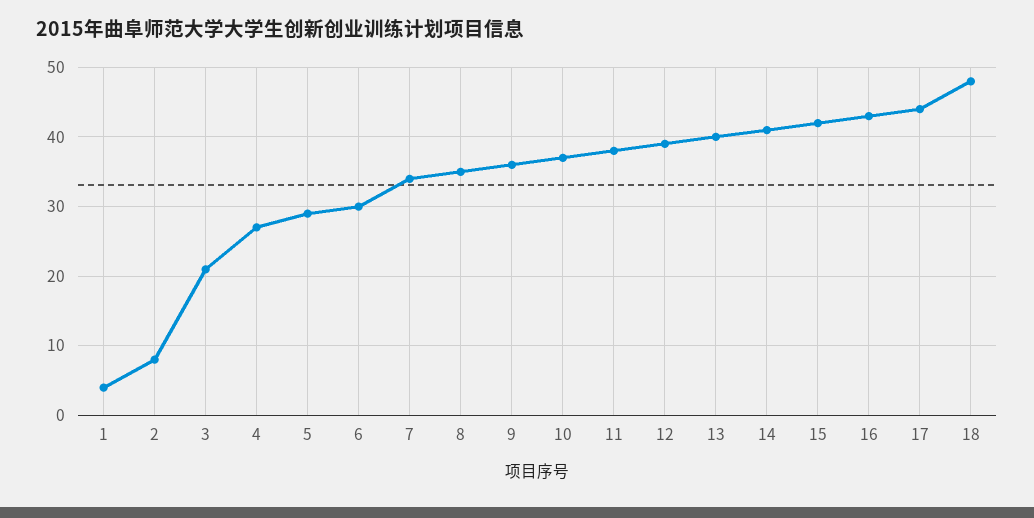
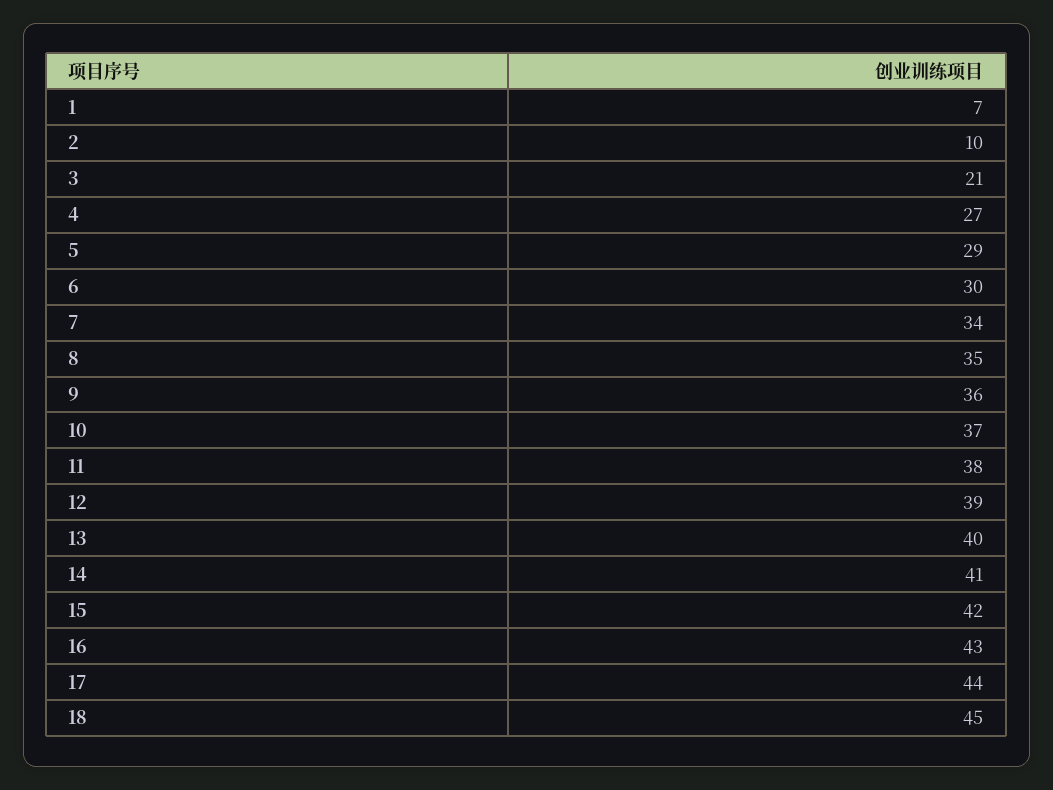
  {
-   "1": 4,
+   "1": 7,
-   "2": 8,
+   "2": 10,
    "3": 21,
    "4": 27,
    "5": 29,
    "6": 30,
    "7": 34,
    "8": 35,
    "9": 36,
    "10": 37,
    "11": 38,
    "12": 39,
    "13": 40,
    "14": 41,
    "15": 42,
    "16": 43,
    "17": 44,
-   "18": 48
+   "18": 45
  }

